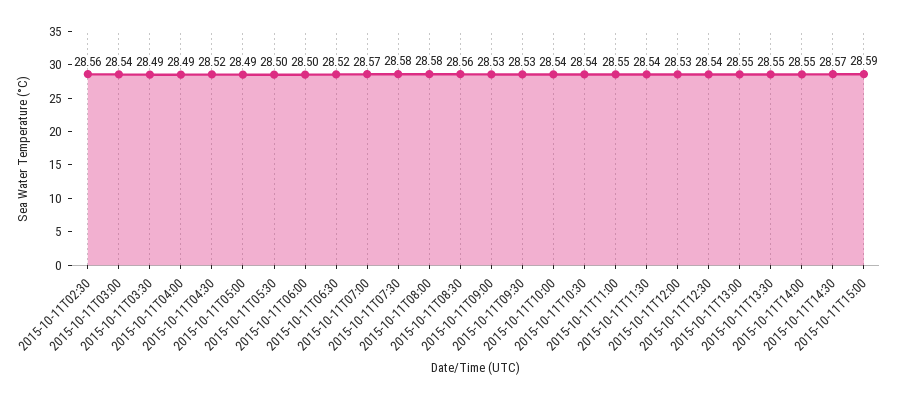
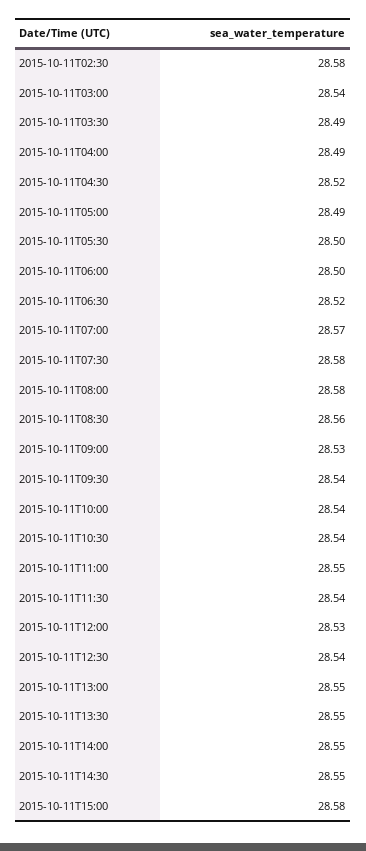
  {
-   "2015-10-11T02:30": 28.56,
+   "2015-10-11T02:30": 28.58,
    "2015-10-11T03:00": 28.54,
    "2015-10-11T03:30": 28.49,
    "2015-10-11T04:00": 28.49,
    "2015-10-11T04:30": 28.52,
    "2015-10-11T05:00": 28.49,
    "2015-10-11T05:30": 28.5,
    "2015-10-11T06:00": 28.5,
    "2015-10-11T06:30": 28.52,
    "2015-10-11T07:00": 28.57,
    "2015-10-11T07:30": 28.58,
    "2015-10-11T08:00": 28.58,
    "2015-10-11T08:30": 28.56,
    "2015-10-11T09:00": 28.53,
-   "2015-10-11T09:30": 28.53,
+   "2015-10-11T09:30": 28.54,
    "2015-10-11T10:00": 28.54,
    "2015-10-11T10:30": 28.54,
    "2015-10-11T11:00": 28.55,
    "2015-10-11T11:30": 28.54,
    "2015-10-11T12:00": 28.53,
    "2015-10-11T12:30": 28.54,
    "2015-10-11T13:00": 28.55,
    "2015-10-11T13:30": 28.55,
    "2015-10-11T14:00": 28.55,
-   "2015-10-11T14:30": 28.57,
+   "2015-10-11T14:30": 28.55,
-   "2015-10-11T15:00": 28.59
+   "2015-10-11T15:00": 28.58
  }

